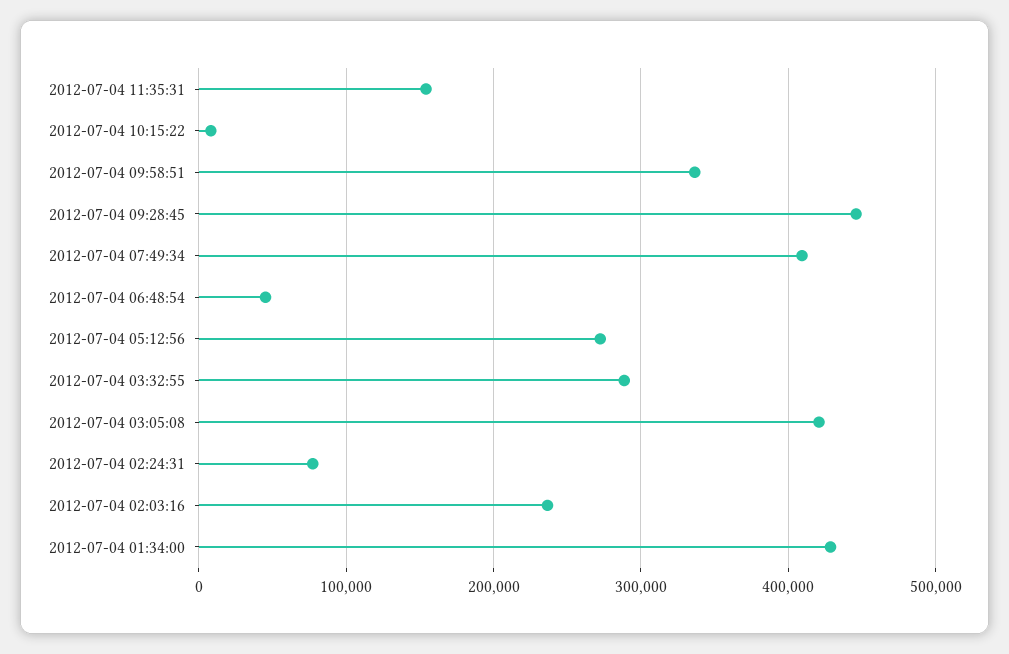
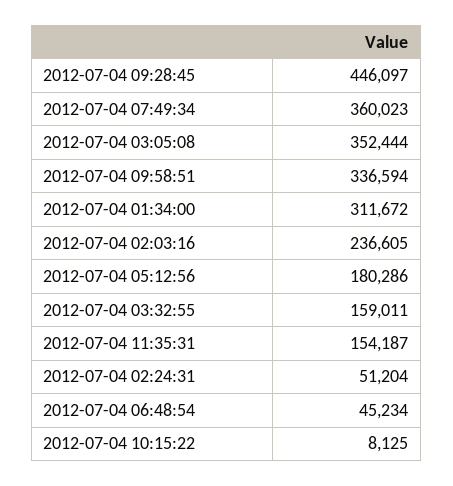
  {
    "2012-07-04 11:35:31": 154187,
    "2012-07-04 10:15:22": 8125,
    "2012-07-04 09:58:51": 336594,
    "2012-07-04 09:28:45": 446097,
-   "2012-07-04 07:49:34": 410000,
+   "2012-07-04 07:49:34": 360023,
    "2012-07-04 06:48:54": 45234,
-   "2012-07-04 05:12:56": 270000,
+   "2012-07-04 05:12:56": 180286,
-   "2012-07-04 03:32:55": 290000,
+   "2012-07-04 03:32:55": 159011,
-   "2012-07-04 03:05:08": 420000,
+   "2012-07-04 03:05:08": 352444,
-   "2012-07-04 02:24:31": 80000,
+   "2012-07-04 02:24:31": 51204,
    "2012-07-04 02:03:16": 236605,
-   "2012-07-04 01:34:00": 430000
+   "2012-07-04 01:34:00": 311672
  }

